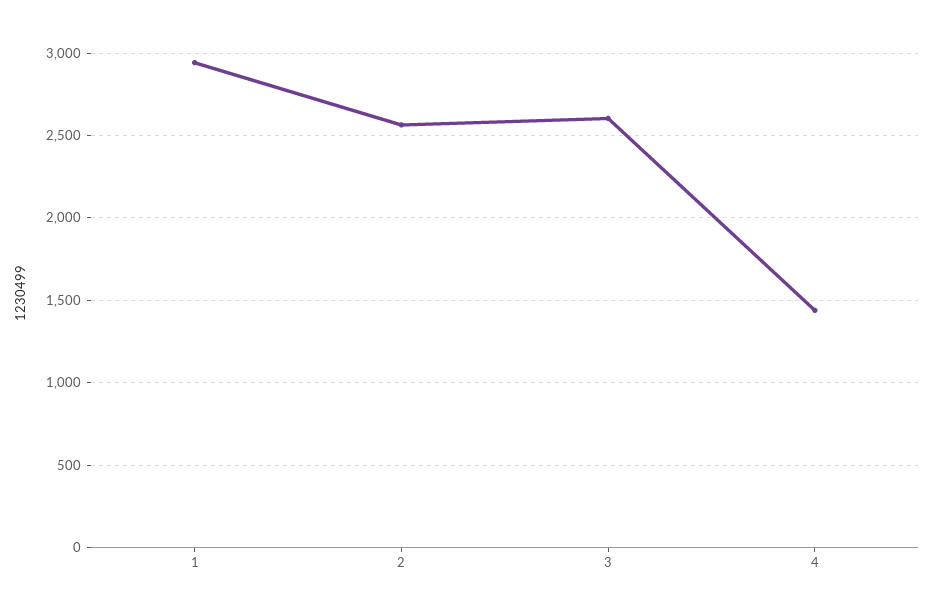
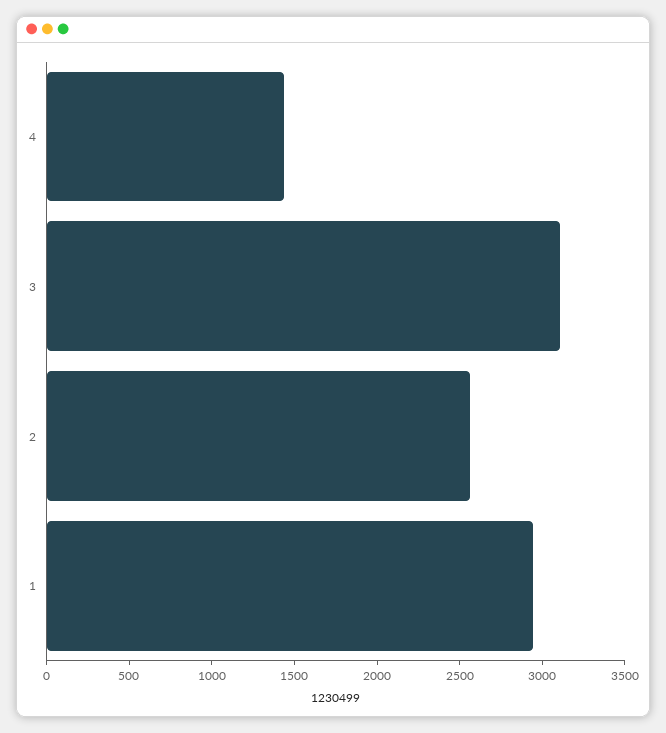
  {
    "1": 2950,
    "2": 2550,
-   "3": 2600,
+   "3": 3100,
    "4": 1450
  }

